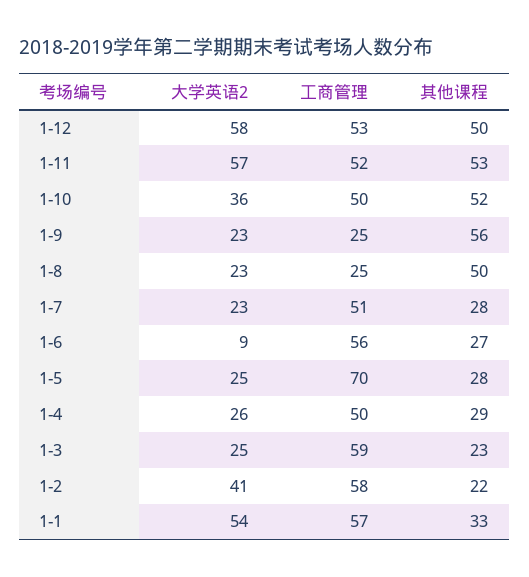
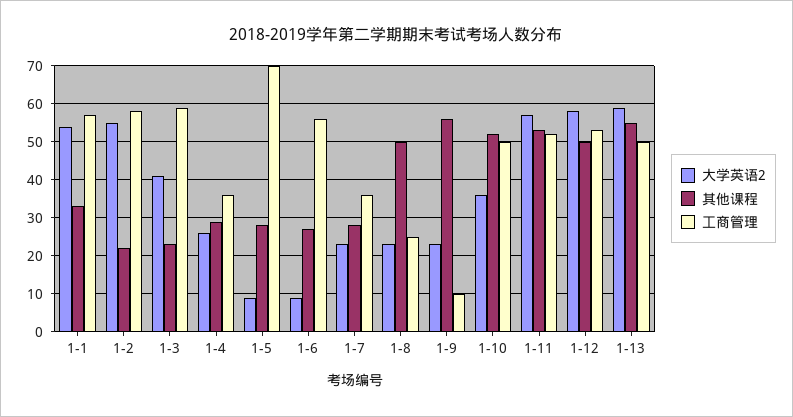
  {
    "大学英语2": {
      "1-12": 58,
      "1-11": 57,
      "1-10": 36,
      "1-9": 23,
      "1-8": 23,
      "1-7": 23,
      "1-6": 9,
-     "1-5": 25,
+     "1-5": 10,
      "1-4": 26,
-     "1-3": 25,
+     "1-3": 40,
-     "1-2": 41,
+     "1-2": 55,
-     "1-1": 54
+     "1-1": 54,
+     "1-13": 60
    },
    "工商管理": {
      "1-12": 53,
      "1-11": 52,
      "1-10": 50,
-     "1-9": 25,
+     "1-9": 10,
      "1-8": 25,
-     "1-7": 51,
+     "1-7": 35,
      "1-6": 56,
      "1-5": 70,
-     "1-4": 50,
+     "1-4": 35,
      "1-3": 59,
      "1-2": 58,
-     "1-1": 57
+     "1-1": 57,
+     "1-13": 50
    },
    "其他课程": {
      "1-12": 50,
      "1-11": 53,
      "1-10": 52,
      "1-9": 56,
      "1-8": 50,
      "1-7": 28,
      "1-6": 27,
      "1-5": 28,
      "1-4": 29,
      "1-3": 23,
      "1-2": 22,
-     "1-1": 33
+     "1-1": 33,
+     "1-13": 55
    }
  }

